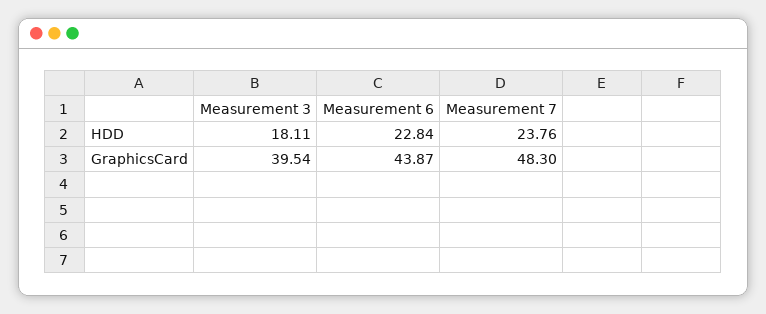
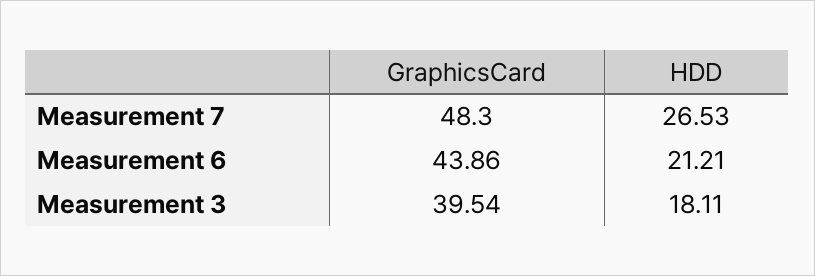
  {
    "Measurement 3": {
      "HDD": 18.11,
      "GraphicsCard": 39.54
    },
    "Measurement 6": {
-     "HDD": 22.84,
+     "HDD": 21.21,
-     "GraphicsCard": 43.87
+     "GraphicsCard": 43.86
    },
    "Measurement 7": {
-     "HDD": 23.76,
+     "HDD": 26.53,
      "GraphicsCard": 48.3
    }
  }

